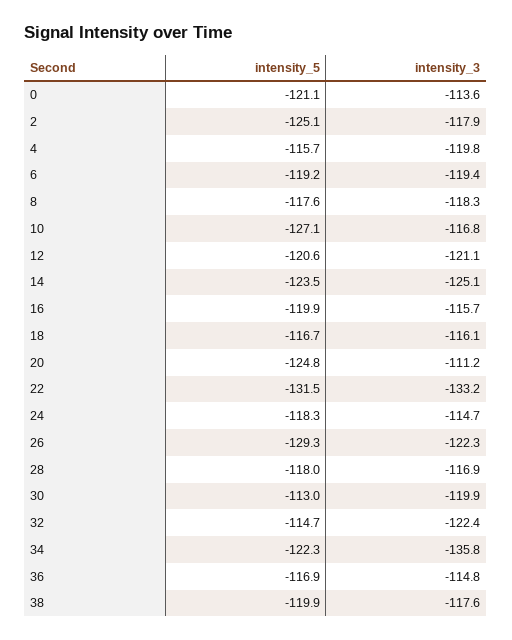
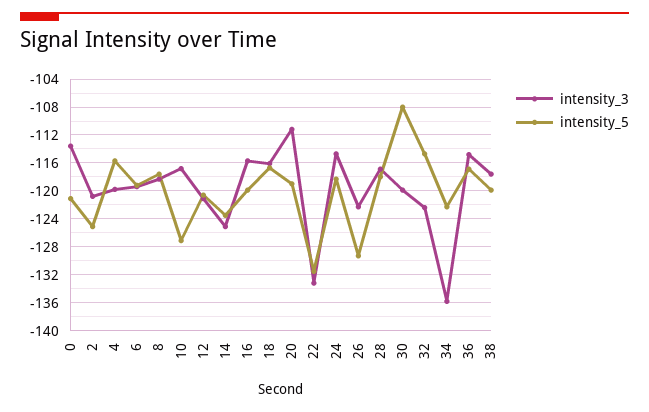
  {
    "intensity_5": {
      "0": -121.1,
      "2": -125.1,
      "4": -115.7,
      "6": -119.2,
      "8": -117.6,
      "10": -127.1,
      "12": -120.6,
      "14": -123.5,
      "16": -119.9,
      "18": -116.7,
-     "20": -124.8,
+     "20": -119,
      "22": -131.5,
      "24": -118.3,
      "26": -129.3,
      "28": -118,
-     "30": -113,
+     "30": -108,
      "32": -114.7,
      "34": -122.3,
      "36": -116.9,
      "38": -119.9
    },
    "intensity_3": {
      "0": -113.6,
-     "2": -117.9,
+     "2": -121,
      "4": -119.8,
      "6": -119.4,
      "8": -118.3,
      "10": -116.8,
      "12": -121.1,
      "14": -125.1,
      "16": -115.7,
      "18": -116.1,
      "20": -111.2,
      "22": -133.2,
      "24": -114.7,
      "26": -122.3,
      "28": -116.9,
      "30": -119.9,
      "32": -122.4,
      "34": -135.8,
      "36": -114.8,
      "38": -117.6
    }
  }

